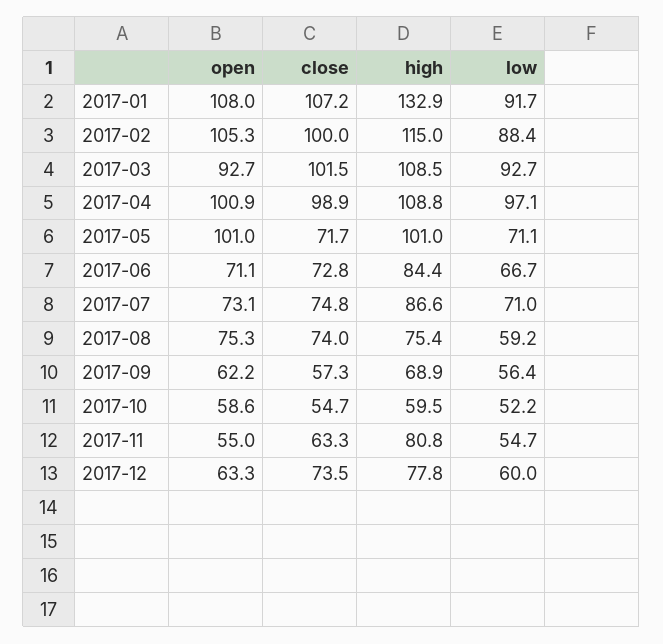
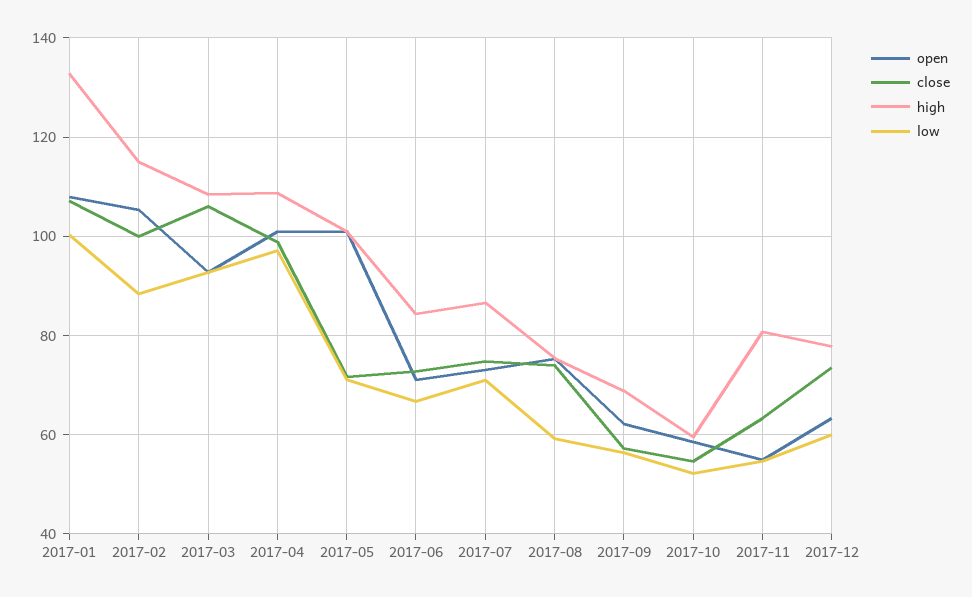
  {
    "open": {
      "2017-01": 108,
      "2017-02": 105.3,
      "2017-03": 92.7,
      "2017-04": 100.9,
      "2017-05": 101,
      "2017-06": 71.1,
      "2017-07": 73.1,
      "2017-08": 75.3,
      "2017-09": 62.2,
      "2017-10": 58.6,
      "2017-11": 55,
      "2017-12": 63.3
    },
    "close": {
      "2017-01": 107.2,
      "2017-02": 100,
-     "2017-03": 101.5,
+     "2017-03": 106,
      "2017-04": 98.9,
      "2017-05": 71.7,
      "2017-06": 72.8,
      "2017-07": 74.8,
      "2017-08": 74,
      "2017-09": 57.3,
      "2017-10": 54.7,
      "2017-11": 63.3,
      "2017-12": 73.5
    },
    "high": {
      "2017-01": 132.9,
      "2017-02": 115,
      "2017-03": 108.5,
      "2017-04": 108.8,
      "2017-05": 101,
      "2017-06": 84.4,
      "2017-07": 86.6,
      "2017-08": 75.4,
      "2017-09": 68.9,
      "2017-10": 59.5,
      "2017-11": 80.8,
      "2017-12": 77.8
    },
    "low": {
-     "2017-01": 91.7,
+     "2017-01": 100,
      "2017-02": 88.4,
      "2017-03": 92.7,
      "2017-04": 97.1,
      "2017-05": 71.1,
      "2017-06": 66.7,
      "2017-07": 71,
      "2017-08": 59.2,
      "2017-09": 56.4,
      "2017-10": 52.2,
      "2017-11": 54.7,
      "2017-12": 60
    }
  }

